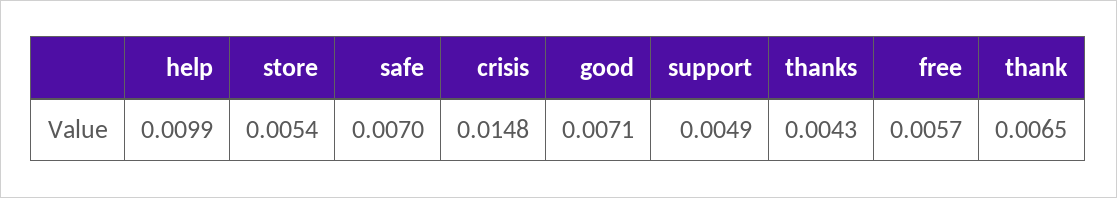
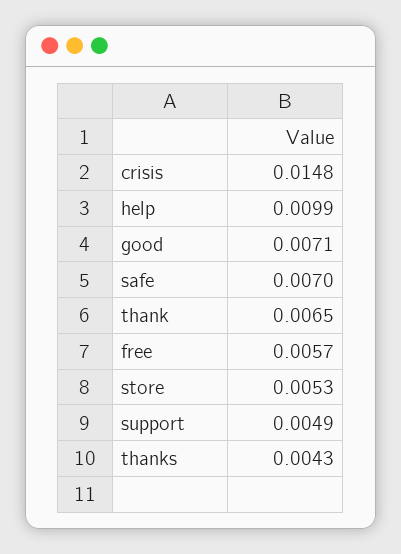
  {
    "help": 0.0099,
-   "store": 0.0054,
+   "store": 0.0053,
    "safe": 0.007,
    "crisis": 0.0148,
    "good": 0.0071,
    "support": 0.0049,
    "thanks": 0.0043,
    "free": 0.0057,
    "thank": 0.0065
  }

